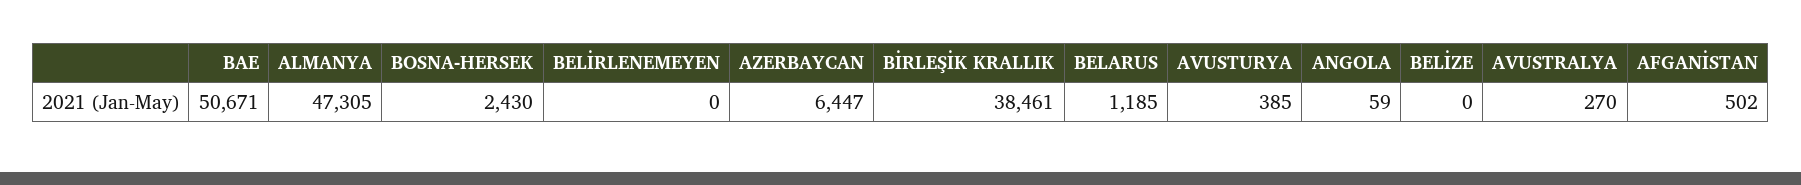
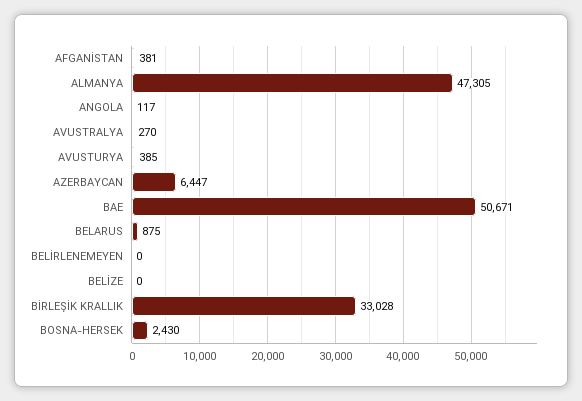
  {
    "BAE": 50671,
    "ALMANYA": 47305,
    "BOSNA-HERSEK": 2430,
    "BELİRLENEMEYEN": 0,
    "AZERBAYCAN": 6447,
-   "BİRLEŞİK KRALLIK": 38461,
+   "BİRLEŞİK KRALLIK": 33028,
-   "BELARUS": 1185,
+   "BELARUS": 875,
    "AVUSTURYA": 385,
-   "ANGOLA": 59,
+   "ANGOLA": 117,
    "BELİZE": 0,
    "AVUSTRALYA": 270,
-   "AFGANİSTAN": 502
+   "AFGANİSTAN": 381
  }

